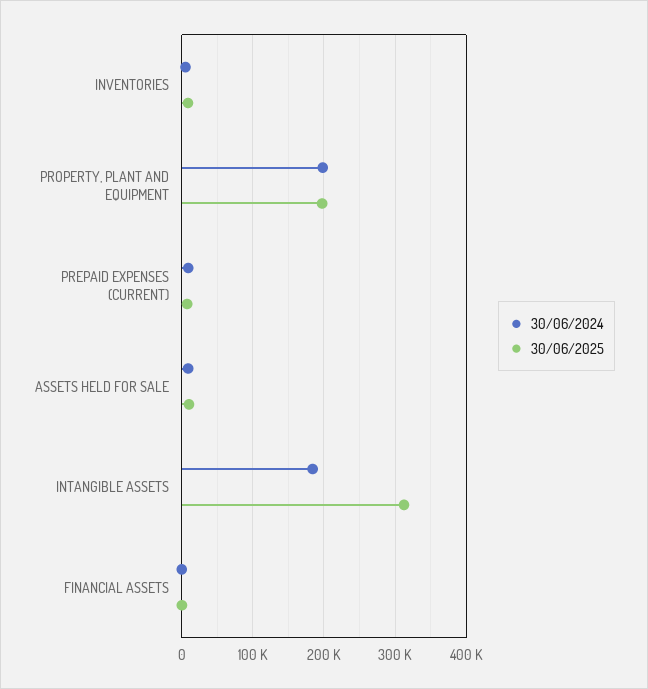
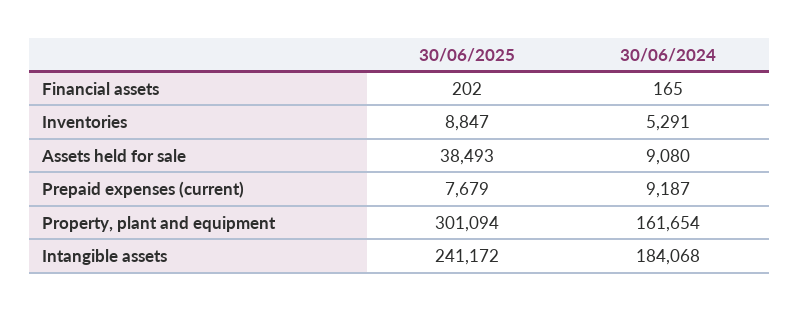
  {
    "30/06/2024": {
      "INVENTORIES": 5291,
-     "PROPERTY, PLANT AND EQUIPMENT": 200000,
+     "PROPERTY, PLANT AND EQUIPMENT": 161654,
      "PREPAID EXPENSES (CURRENT)": 9187,
      "ASSETS HELD FOR SALE": 9080,
      "INTANGIBLE ASSETS": 184068,
      "FINANCIAL ASSETS": 165
    },
    "30/06/2025": {
      "INVENTORIES": 8847,
-     "PROPERTY, PLANT AND EQUIPMENT": 200000,
+     "PROPERTY, PLANT AND EQUIPMENT": 301094,
      "PREPAID EXPENSES (CURRENT)": 7679,
-     "ASSETS HELD FOR SALE": 10000,
+     "ASSETS HELD FOR SALE": 38493,
-     "INTANGIBLE ASSETS": 310000,
+     "INTANGIBLE ASSETS": 241172,
      "FINANCIAL ASSETS": 202
    }
  }

